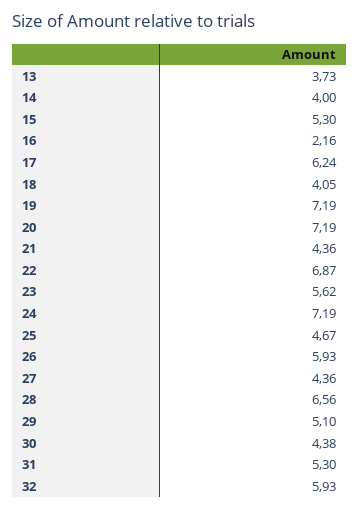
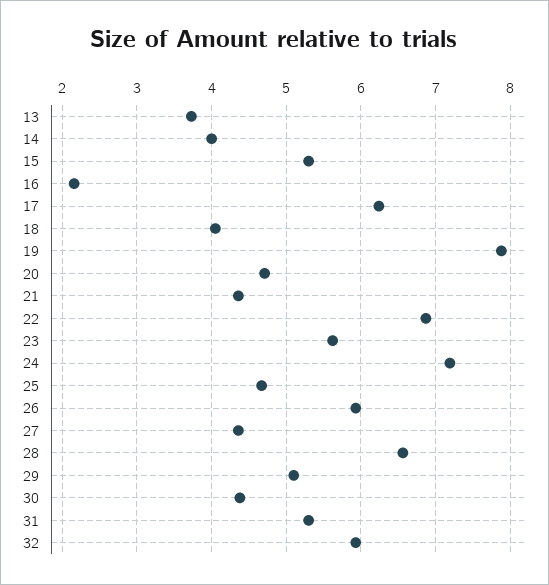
  {
    "13": 3.73,
    "14": 4,
    "15": 5.3,
    "16": 2.16,
    "17": 6.24,
    "18": 4.05,
-   "19": 7.19,
+   "19": 7.9,
-   "20": 7.19,
+   "20": 4.7,
    "21": 4.36,
    "22": 6.87,
    "23": 5.62,
    "24": 7.19,
    "25": 4.67,
    "26": 5.93,
    "27": 4.36,
    "28": 6.56,
    "29": 5.1,
    "30": 4.38,
    "31": 5.3,
    "32": 5.93
  }

